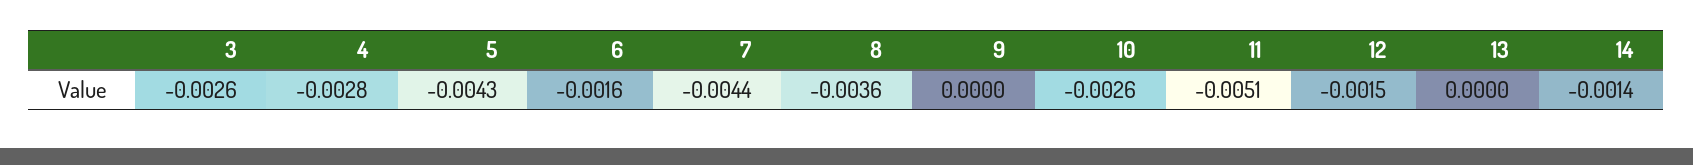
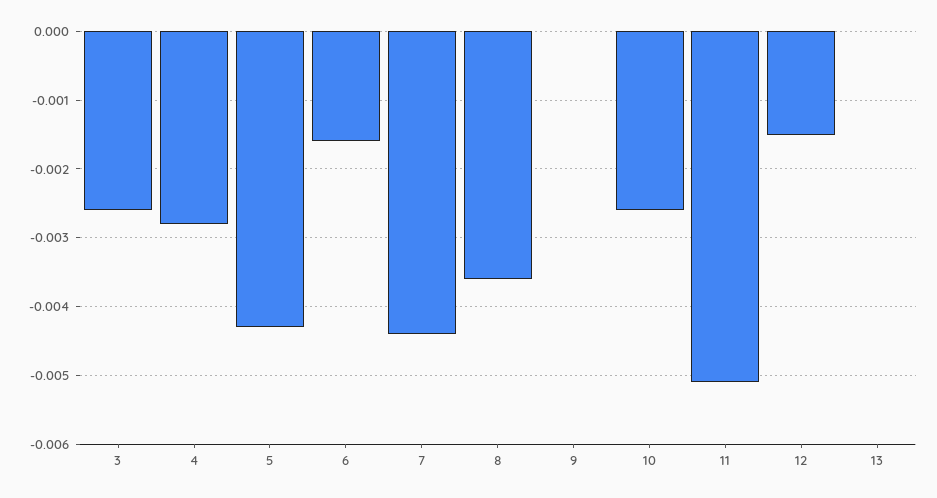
  {
    "3": -0.0026,
    "4": -0.0028,
    "5": -0.0043,
    "6": -0.0016,
    "7": -0.0044,
    "8": -0.0036,
    "9": 0,
    "10": -0.0026,
    "11": -0.0051,
    "12": -0.0015,
-   "13": 0,
+   "13": 0
-   "14": -0.0014
  }

